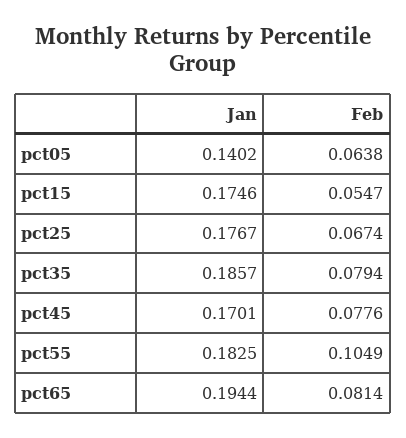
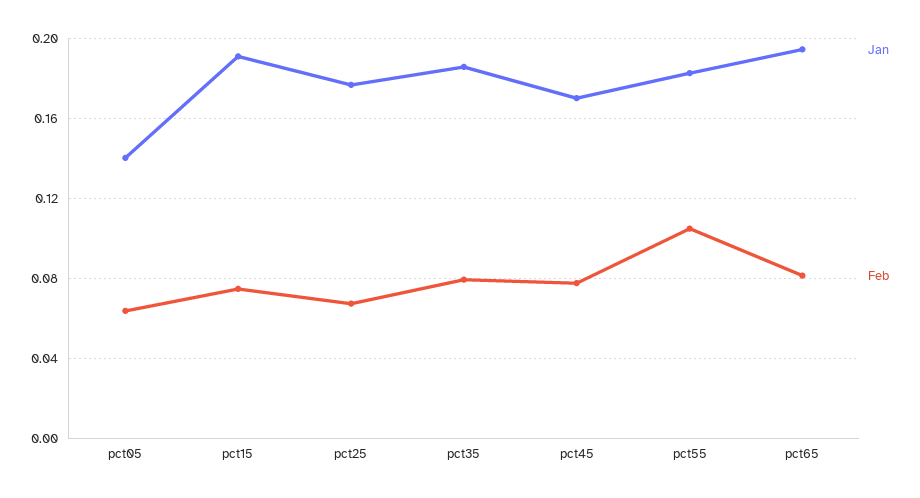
  {
    "Jan": {
      "pct05": 0.1402,
-     "pct15": 0.1746,
+     "pct15": 0.19,
      "pct25": 0.1767,
      "pct35": 0.1857,
      "pct45": 0.1701,
      "pct55": 0.1825,
      "pct65": 0.1944
    },
    "Feb": {
      "pct05": 0.0638,
-     "pct15": 0.0547,
+     "pct15": 0.075,
      "pct25": 0.0674,
      "pct35": 0.0794,
      "pct45": 0.0776,
      "pct55": 0.1049,
      "pct65": 0.0814
    }
  }

